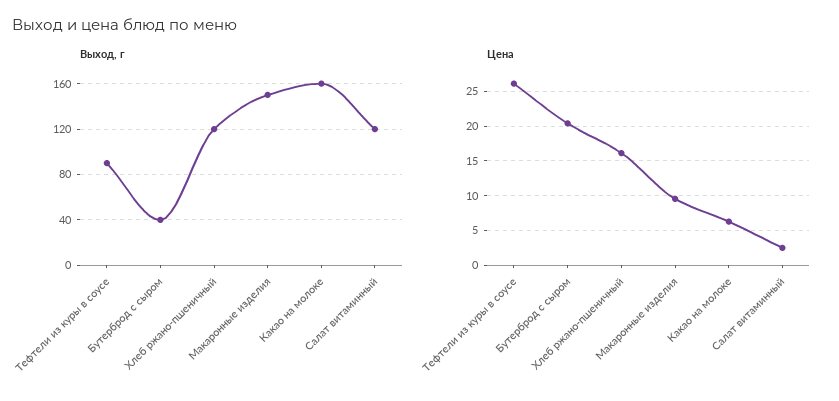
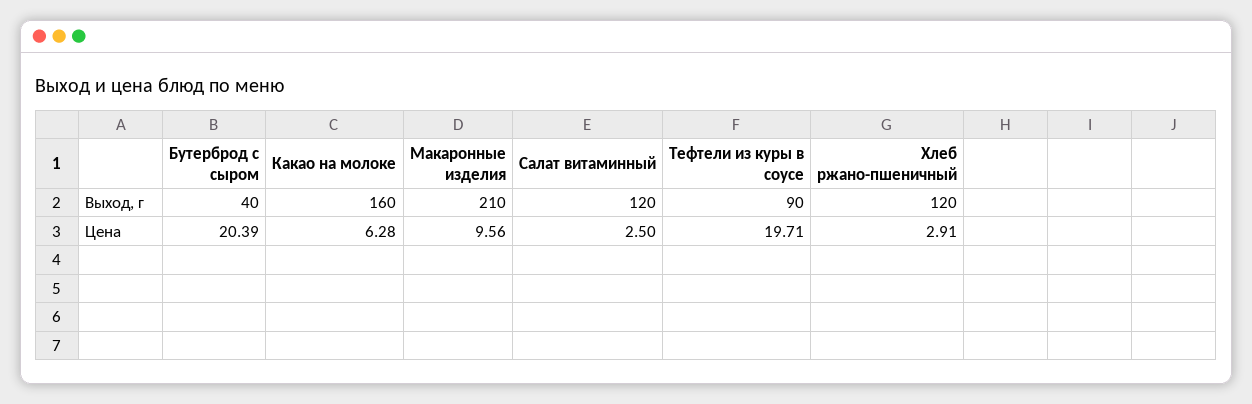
  {
    "Выход, г": {
      "Тефтели из куры в соусе": 90,
      "Бутерброд с сыром": 40,
      "Хлеб ржано-пшеничный": 120,
-     "Макаронные изделия": 150,
+     "Макаронные изделия": 210,
      "Какао на молоке": 160,
      "Салат витаминный": 120
    },
    "Цена": {
-     "Тефтели из куры в соусе": 26,
+     "Тефтели из куры в соусе": 19.71,
      "Бутерброд с сыром": 20.39,
-     "Хлеб ржано-пшеничный": 16,
+     "Хлеб ржано-пшеничный": 2.91,
      "Макаронные изделия": 9.56,
      "Какао на молоке": 6.28,
      "Салат витаминный": 2.5
    }
  }

